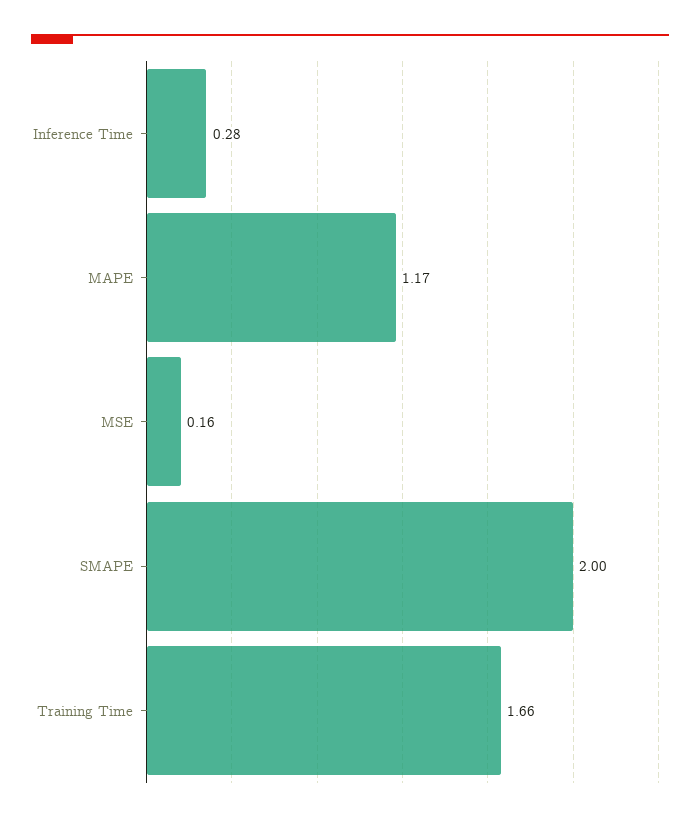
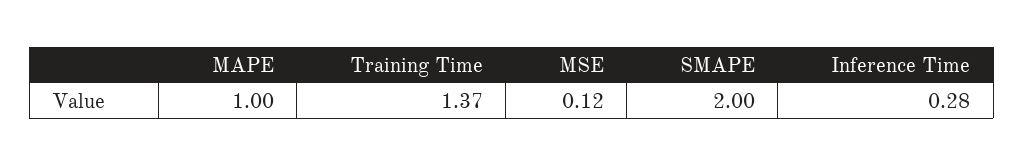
  {
    "Inference Time": 0.28,
-   "MAPE": 1.17,
+   "MAPE": 1,
-   "MSE": 0.16,
+   "MSE": 0.12,
    "SMAPE": 2,
-   "Training Time": 1.66
+   "Training Time": 1.37
  }

